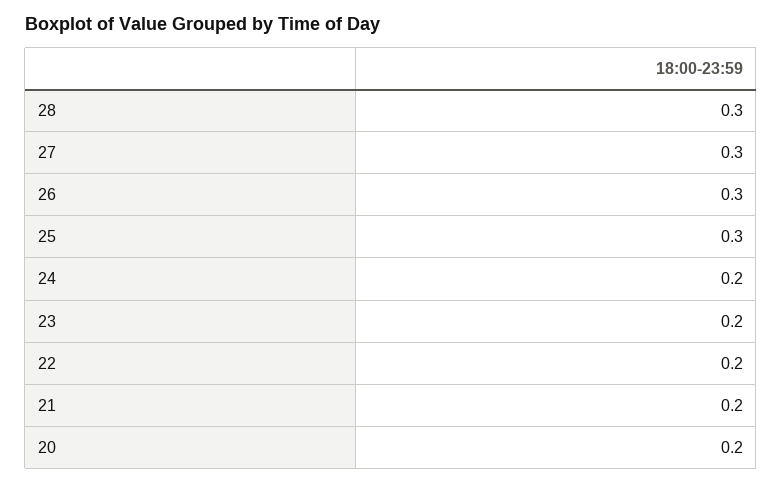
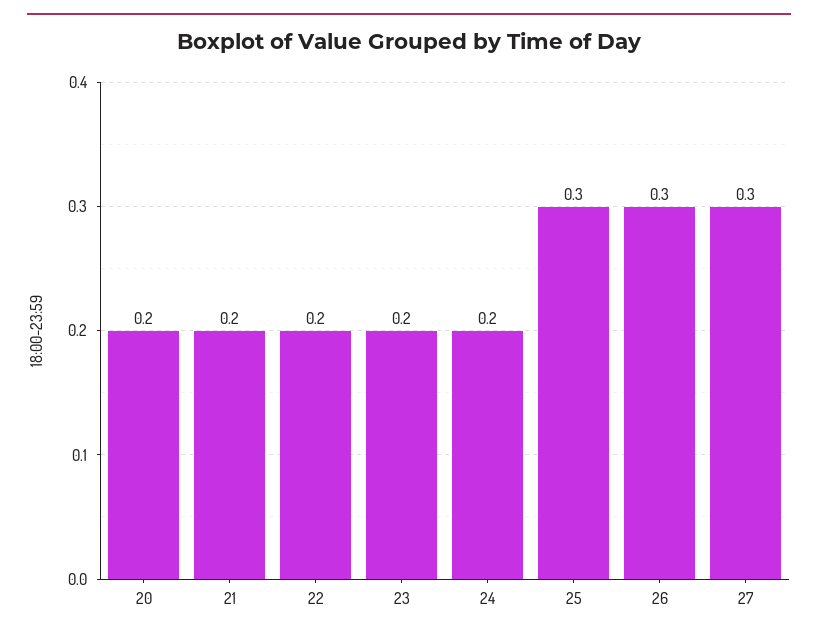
  {
-   "28": 0.3,
    "27": 0.3,
    "26": 0.3,
    "25": 0.3,
    "24": 0.2,
    "23": 0.2,
    "22": 0.2,
    "21": 0.2,
    "20": 0.2
  }

